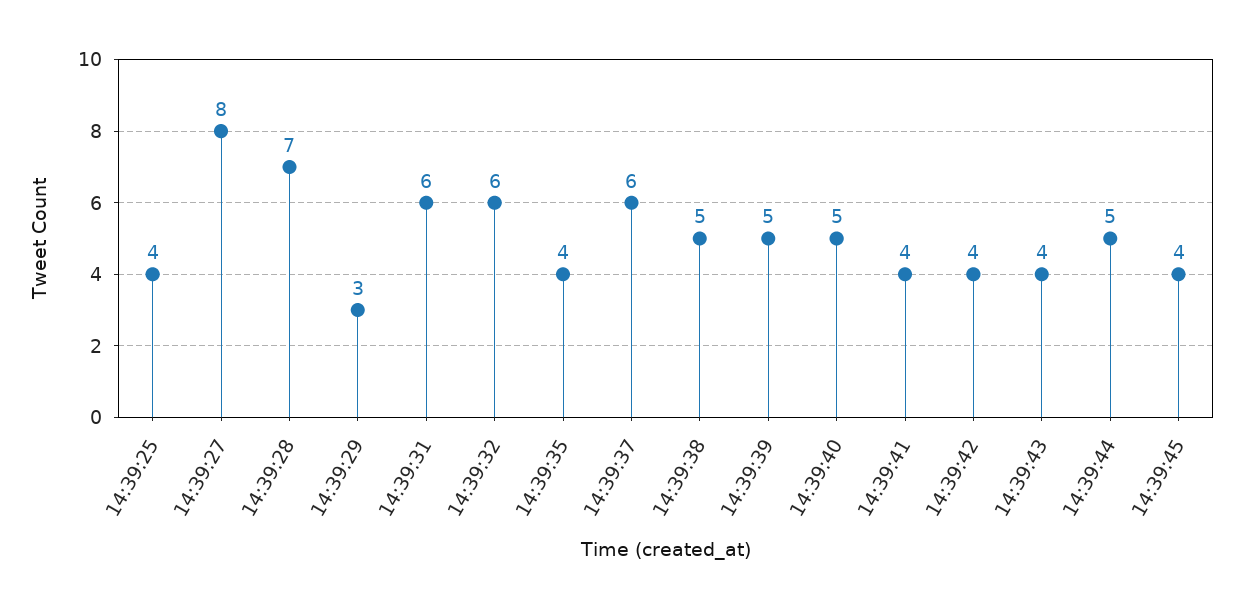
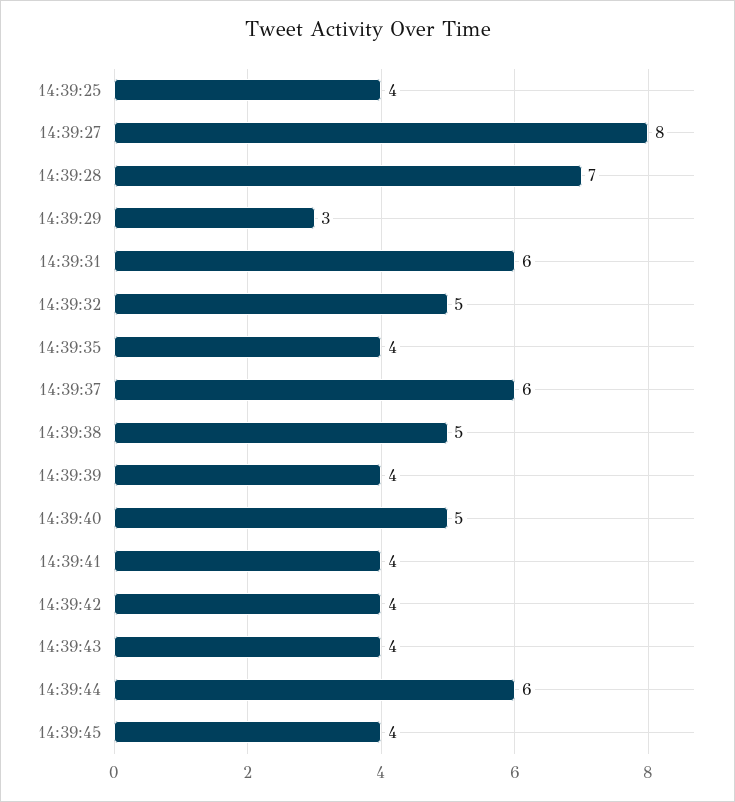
  {
    "14:39:25": 4,
    "14:39:27": 8,
    "14:39:28": 7,
    "14:39:29": 3,
    "14:39:31": 6,
-   "14:39:32": 6,
+   "14:39:32": 5,
    "14:39:35": 4,
    "14:39:37": 6,
    "14:39:38": 5,
-   "14:39:39": 5,
+   "14:39:39": 4,
    "14:39:40": 5,
    "14:39:41": 4,
    "14:39:42": 4,
    "14:39:43": 4,
-   "14:39:44": 5,
+   "14:39:44": 6,
    "14:39:45": 4
  }

